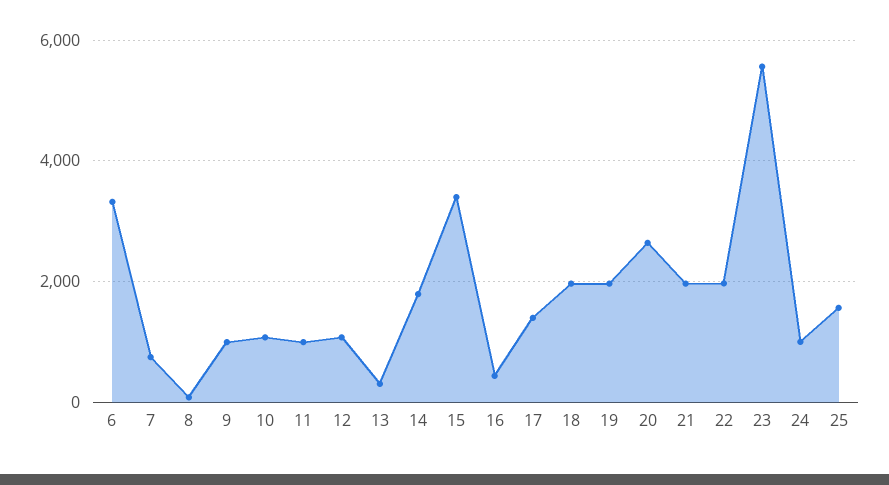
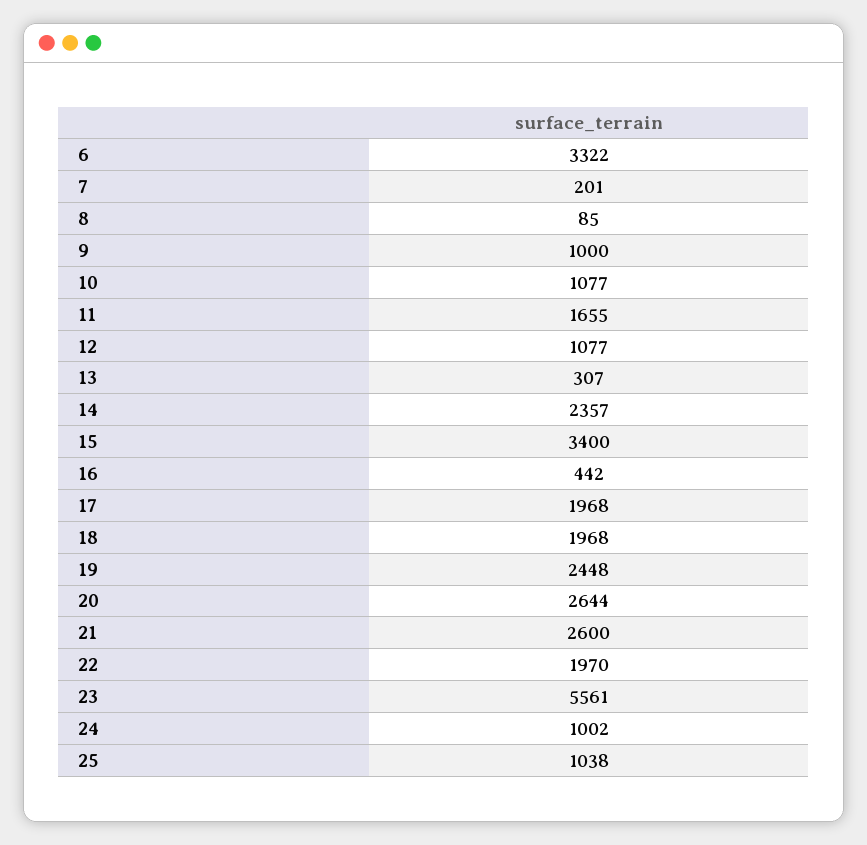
  {
    "6": 3322,
-   "7": 800,
+   "7": 201,
    "8": 85,
    "9": 1000,
    "10": 1077,
-   "11": 1000,
+   "11": 1655,
    "12": 1077,
    "13": 307,
-   "14": 1800,
+   "14": 2357,
    "15": 3400,
    "16": 442,
-   "17": 1400,
+   "17": 1968,
    "18": 1968,
-   "19": 2000,
+   "19": 2448,
    "20": 2644,
-   "21": 2000,
+   "21": 2600,
    "22": 1970,
    "23": 5561,
    "24": 1002,
-   "25": 1600
+   "25": 1038
  }

